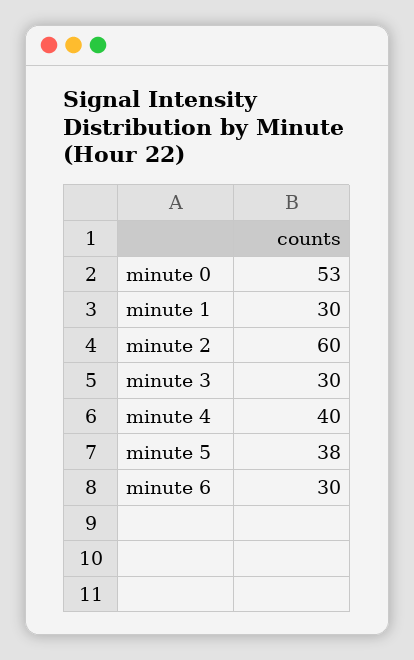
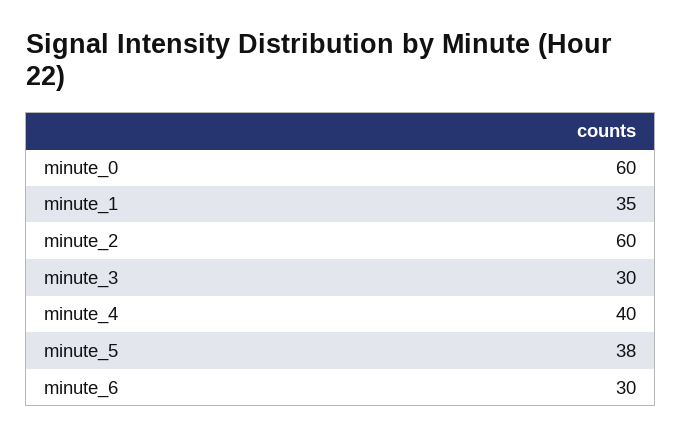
  {
-   "minute 0": 53,
+   "minute 0": 60,
-   "minute 1": 30,
+   "minute 1": 35,
    "minute 2": 60,
    "minute 3": 30,
    "minute 4": 40,
    "minute 5": 38,
    "minute 6": 30
  }

